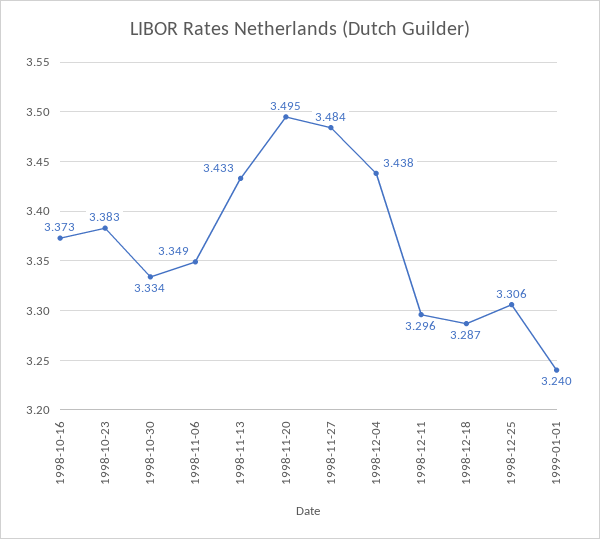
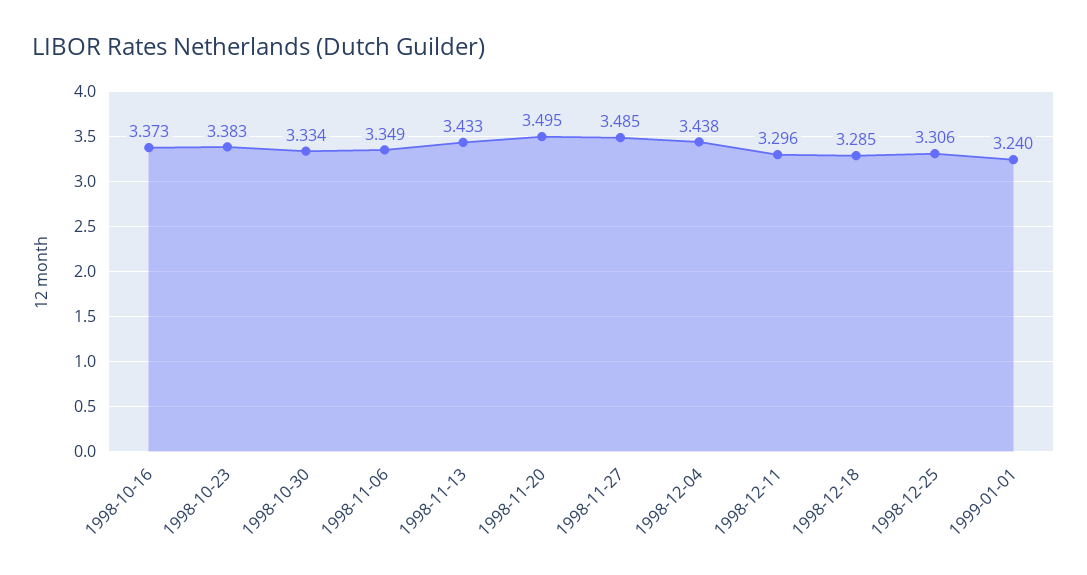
  {
    "1998-10-16": 3.373,
    "1998-10-23": 3.383,
    "1998-10-30": 3.334,
    "1998-11-06": 3.349,
    "1998-11-13": 3.433,
    "1998-11-20": 3.495,
-   "1998-11-27": 3.484,
+   "1998-11-27": 3.485,
    "1998-12-04": 3.438,
    "1998-12-11": 3.296,
-   "1998-12-18": 3.287,
+   "1998-12-18": 3.285,
    "1998-12-25": 3.306,
    "1999-01-01": 3.24
  }

